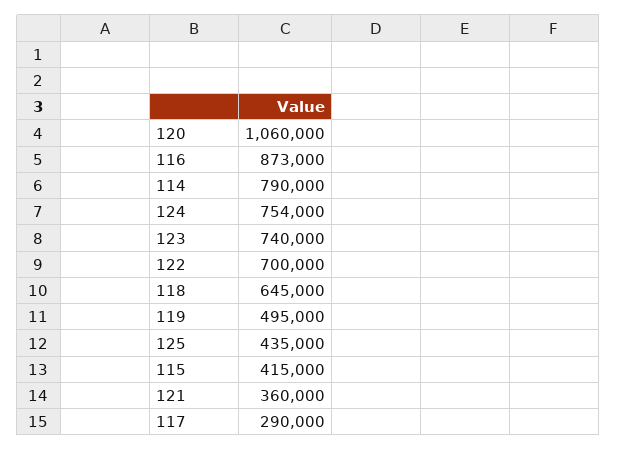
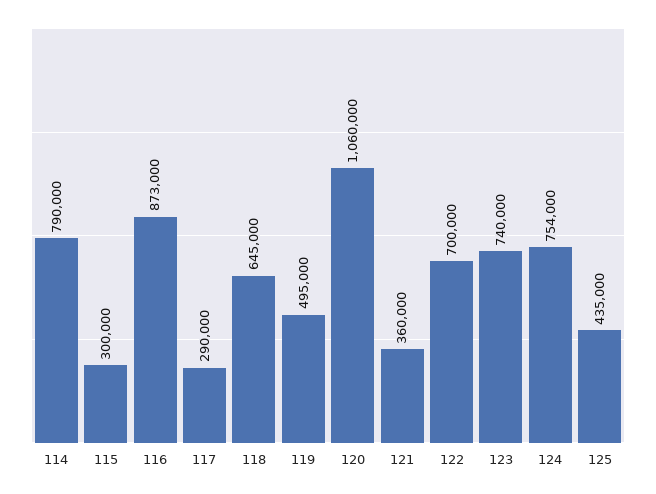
  {
    "120": 1060000,
    "116": 873000,
    "114": 790000,
    "124": 754000,
    "123": 740000,
    "122": 700000,
    "118": 645000,
    "119": 495000,
    "125": 435000,
-   "115": 415000,
+   "115": 300000,
    "121": 360000,
    "117": 290000
  }

